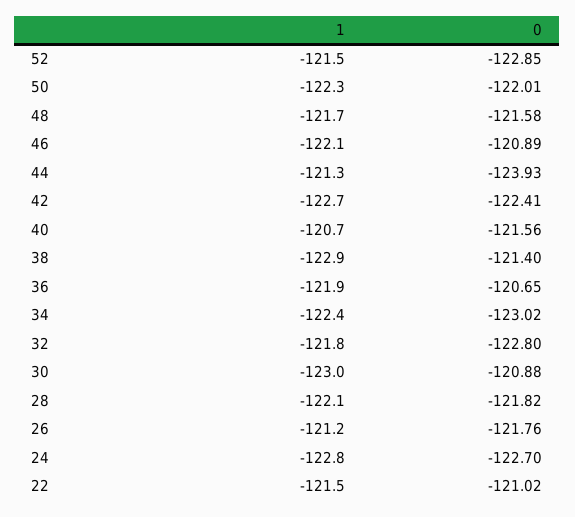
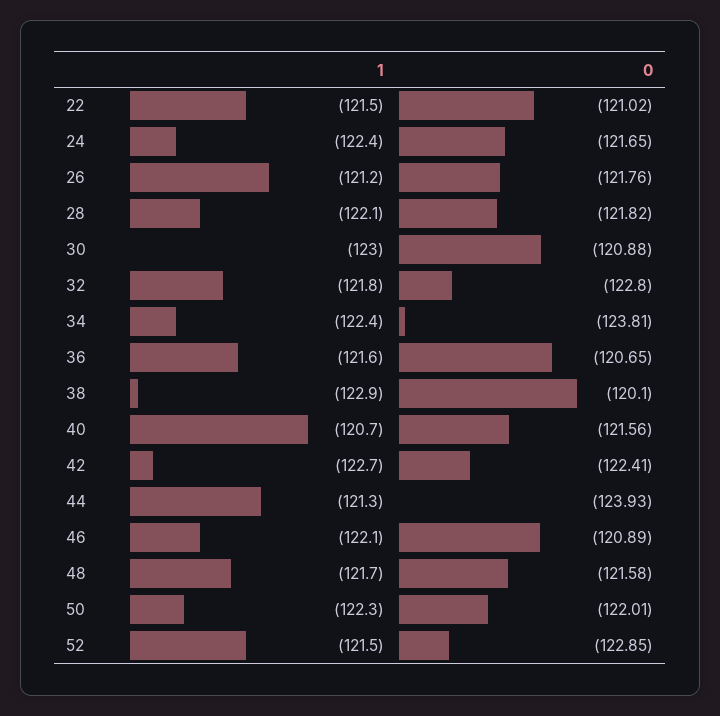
  {
    "1": {
      "52": -121.5,
      "50": -122.3,
      "48": -121.7,
      "46": -122.1,
      "44": -121.3,
      "42": -122.7,
      "40": -120.7,
      "38": -122.9,
-     "36": -121.9,
+     "36": -121.6,
      "34": -122.4,
      "32": -121.8,
      "30": -123,
      "28": -122.1,
      "26": -121.2,
-     "24": -122.8,
+     "24": -122.4,
      "22": -121.5
    },
    "0": {
      "52": -122.85,
      "50": -122.01,
      "48": -121.58,
      "46": -120.89,
      "44": -123.93,
      "42": -122.41,
      "40": -121.56,
-     "38": -121.4,
+     "38": -120.1,
      "36": -120.65,
-     "34": -123.02,
+     "34": -123.81,
      "32": -122.8,
      "30": -120.88,
      "28": -121.82,
      "26": -121.76,
-     "24": -122.7,
+     "24": -121.65,
      "22": -121.02
    }
  }

